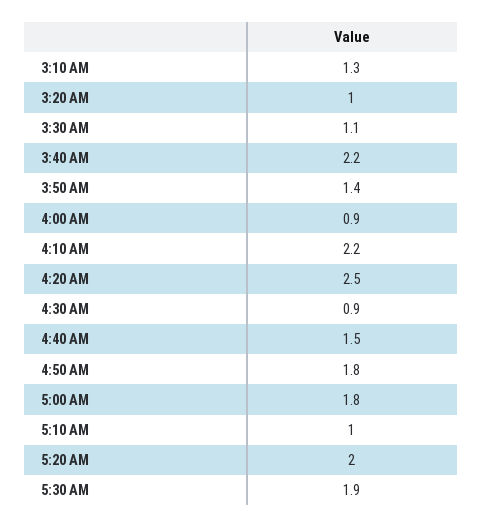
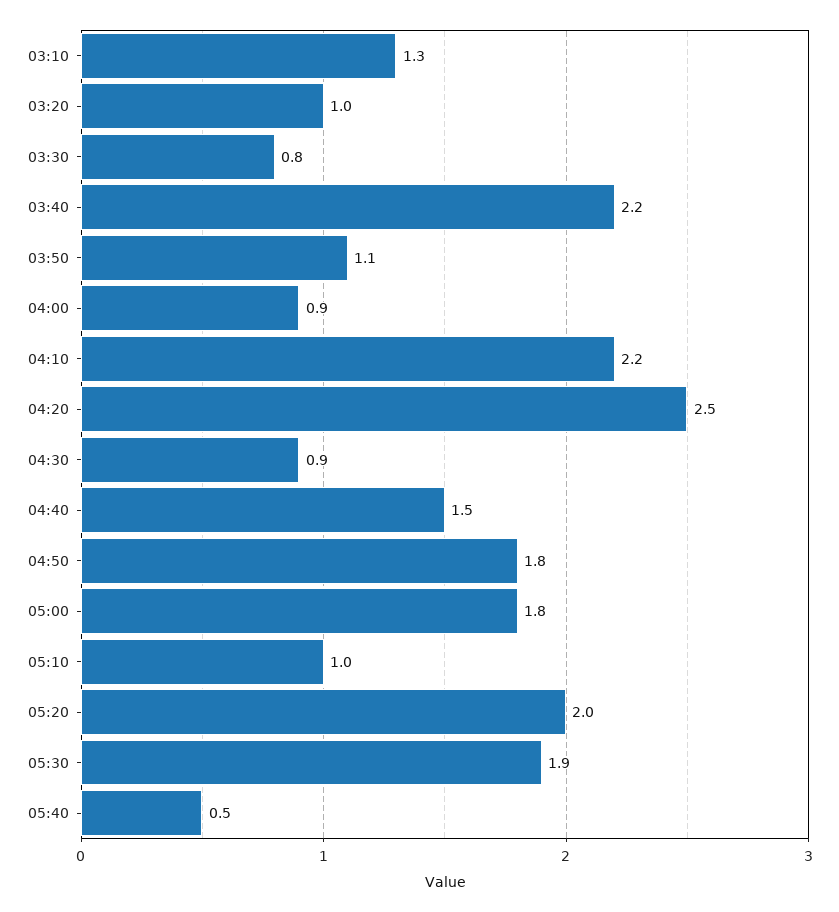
  {
    "3:10 AM": 1.3,
    "3:20 AM": 1,
-   "3:30 AM": 1.1,
+   "3:30 AM": 0.8,
    "3:40 AM": 2.2,
-   "3:50 AM": 1.4,
+   "3:50 AM": 1.1,
    "4:00 AM": 0.9,
    "4:10 AM": 2.2,
    "4:20 AM": 2.5,
    "4:30 AM": 0.9,
    "4:40 AM": 1.5,
    "4:50 AM": 1.8,
    "5:00 AM": 1.8,
    "5:10 AM": 1,
    "5:20 AM": 2,
-   "5:30 AM": 1.9
+   "5:30 AM": 1.9,
+   "05:40": 0.5
  }

